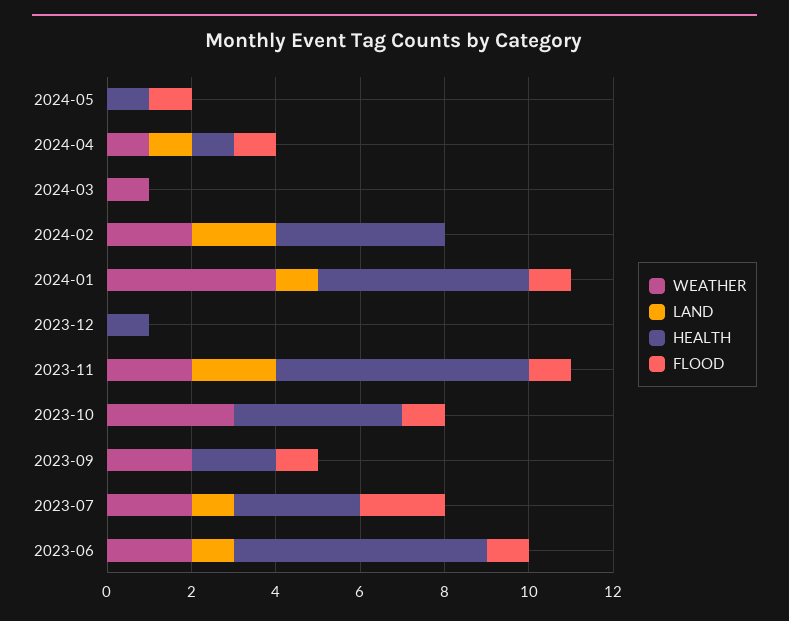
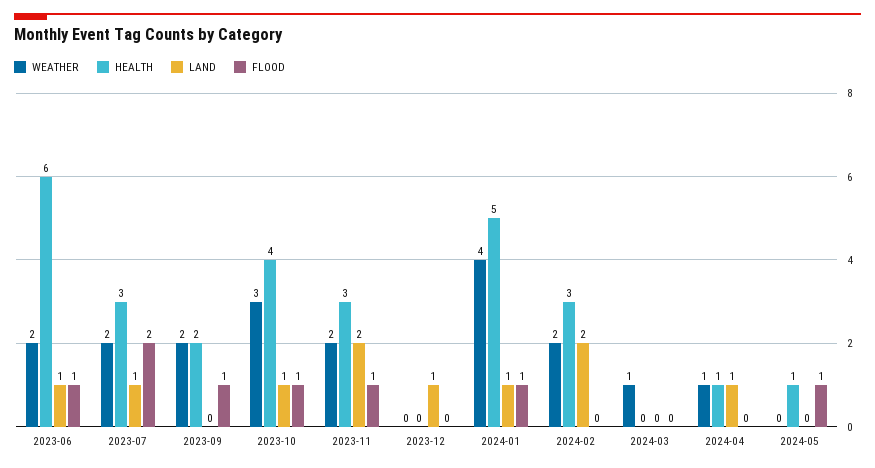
  {
    "WEATHER": {
      "2024-05": 0,
      "2024-04": 1,
      "2024-03": 1,
      "2024-02": 2,
      "2024-01": 4,
      "2023-12": 0,
      "2023-11": 2,
      "2023-10": 3,
      "2023-09": 2,
      "2023-07": 2,
      "2023-06": 2
    },
    "LAND": {
      "2024-05": 0,
      "2024-04": 1,
      "2024-03": 0,
      "2024-02": 2,
      "2024-01": 1,
-     "2023-12": 0,
+     "2023-12": 1,
      "2023-11": 2,
-     "2023-10": 0,
+     "2023-10": 1,
      "2023-09": 0,
      "2023-07": 1,
      "2023-06": 1
    },
    "HEALTH": {
      "2024-05": 1,
      "2024-04": 1,
      "2024-03": 0,
-     "2024-02": 4,
+     "2024-02": 3,
      "2024-01": 5,
-     "2023-12": 1,
+     "2023-12": 0,
-     "2023-11": 6,
+     "2023-11": 3,
      "2023-10": 4,
      "2023-09": 2,
      "2023-07": 3,
      "2023-06": 6
    },
    "FLOOD": {
      "2024-05": 1,
-     "2024-04": 1,
+     "2024-04": 0,
      "2024-03": 0,
      "2024-02": 0,
      "2024-01": 1,
      "2023-12": 0,
      "2023-11": 1,
      "2023-10": 1,
      "2023-09": 1,
      "2023-07": 2,
      "2023-06": 1
    }
  }

